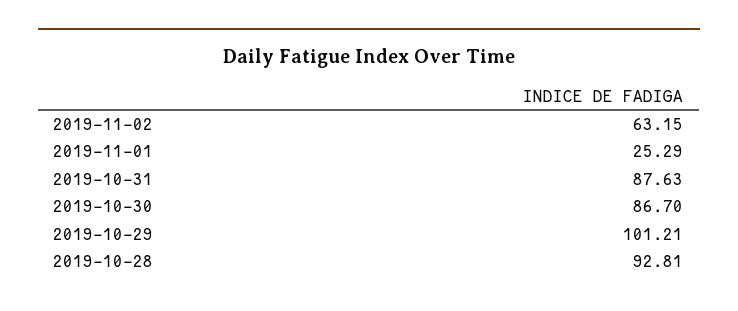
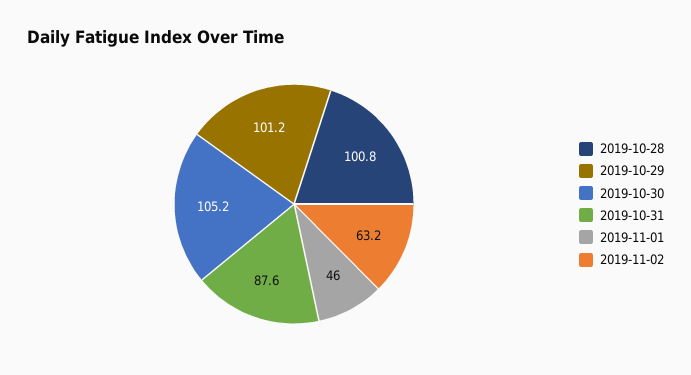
  {
    "2019-11-02": 63.15,
-   "2019-11-01": 25.29,
+   "2019-11-01": 46,
    "2019-10-31": 87.63,
-   "2019-10-30": 86.7,
+   "2019-10-30": 105.2,
    "2019-10-29": 101.21,
-   "2019-10-28": 92.81
+   "2019-10-28": 100.8
  }

